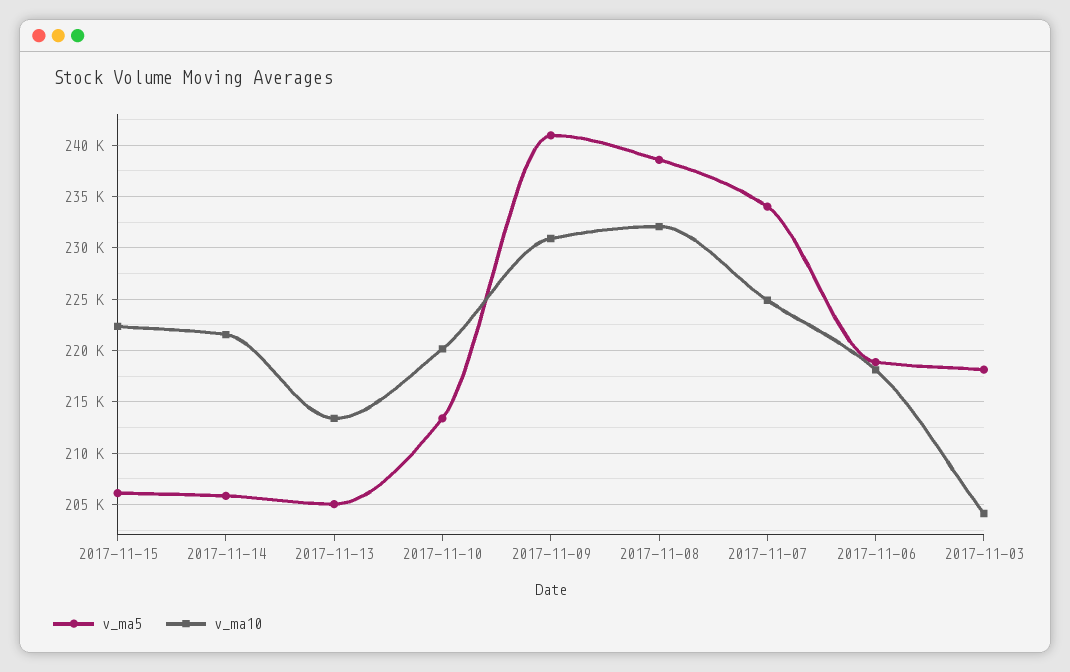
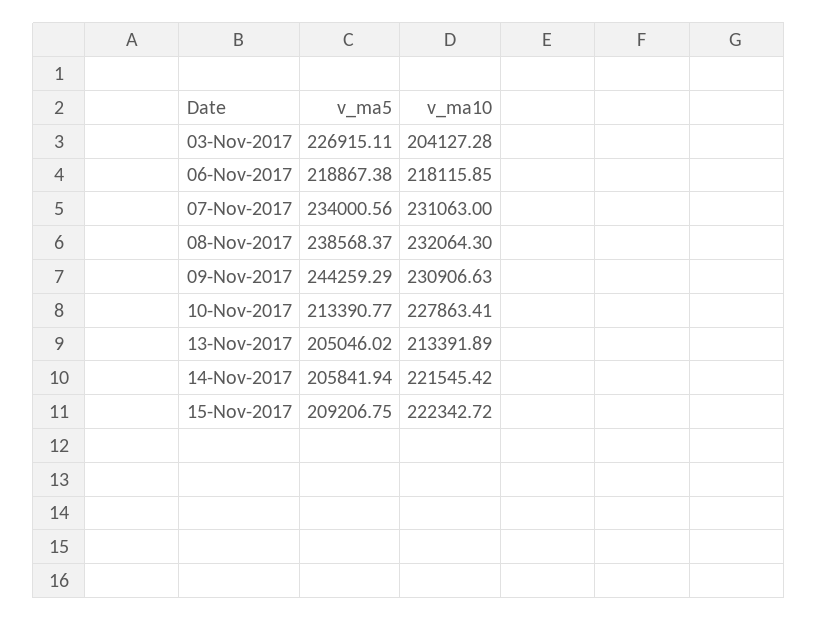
  {
    "v_ma5": {
-     "2017-11-15": 206000,
+     "2017-11-15": 209206.75,
      "2017-11-14": 205841.94,
      "2017-11-13": 205046.02,
      "2017-11-10": 213390.77,
-     "2017-11-09": 241000,
+     "2017-11-09": 244259.29,
      "2017-11-08": 238568.37,
      "2017-11-07": 234000.56,
      "2017-11-06": 218867.38,
-     "2017-11-03": 218000
+     "2017-11-03": 226915.11
    },
    "v_ma10": {
      "2017-11-15": 222342.72,
      "2017-11-14": 221545.42,
      "2017-11-13": 213391.89,
-     "2017-11-10": 220000,
+     "2017-11-10": 227863.41,
      "2017-11-09": 230906.63,
      "2017-11-08": 232064.3,
-     "2017-11-07": 225000,
+     "2017-11-07": 231063,
      "2017-11-06": 218115.85,
      "2017-11-03": 204127.28
    }
  }

